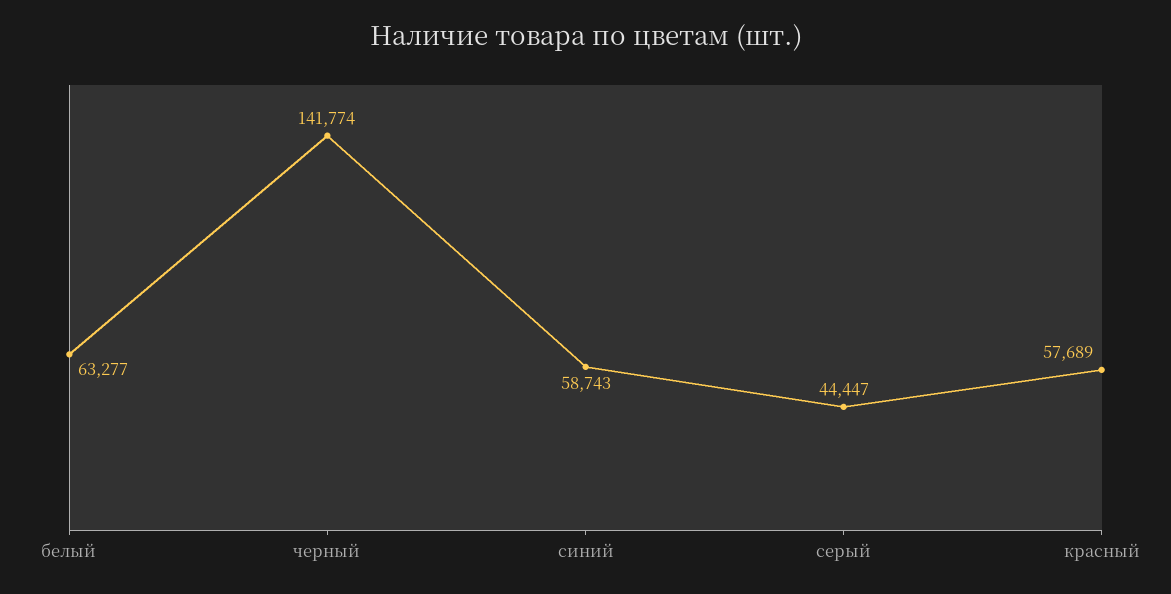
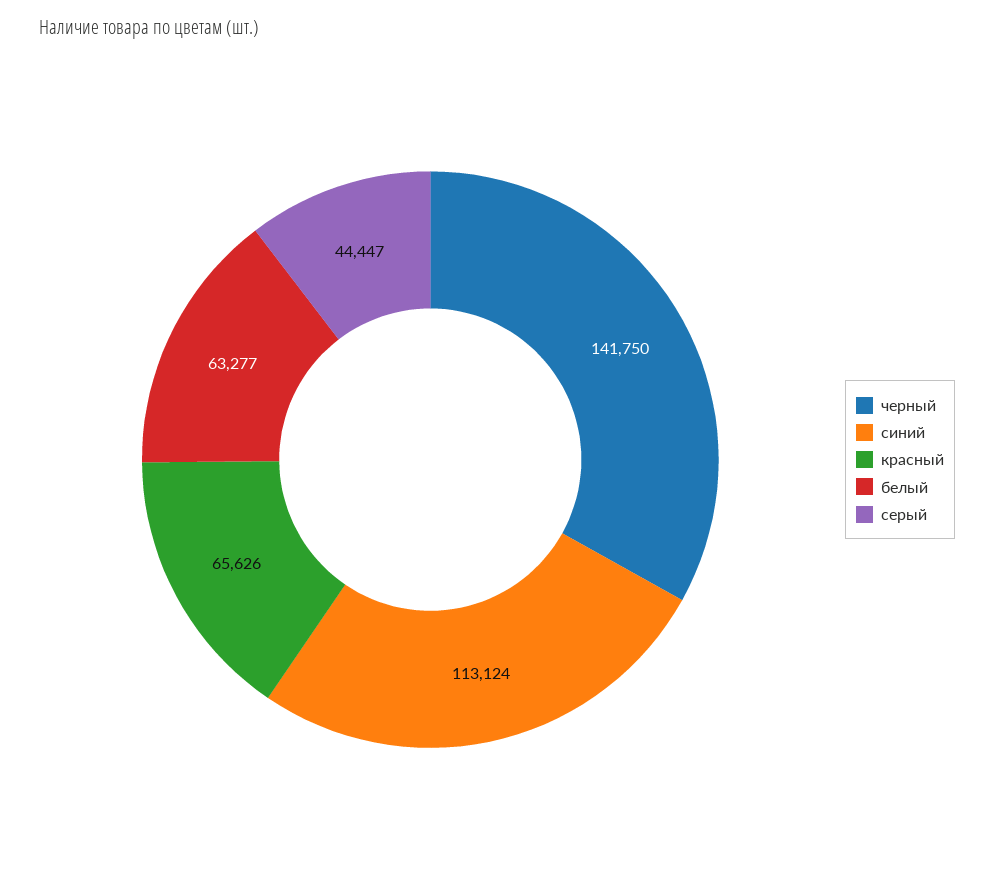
  {
    "белый": 63277,
-   "черный": 141774,
+   "черный": 141750,
-   "синий": 58743,
+   "синий": 113124,
    "серый": 44447,
-   "красный": 57689
+   "красный": 65626
  }

